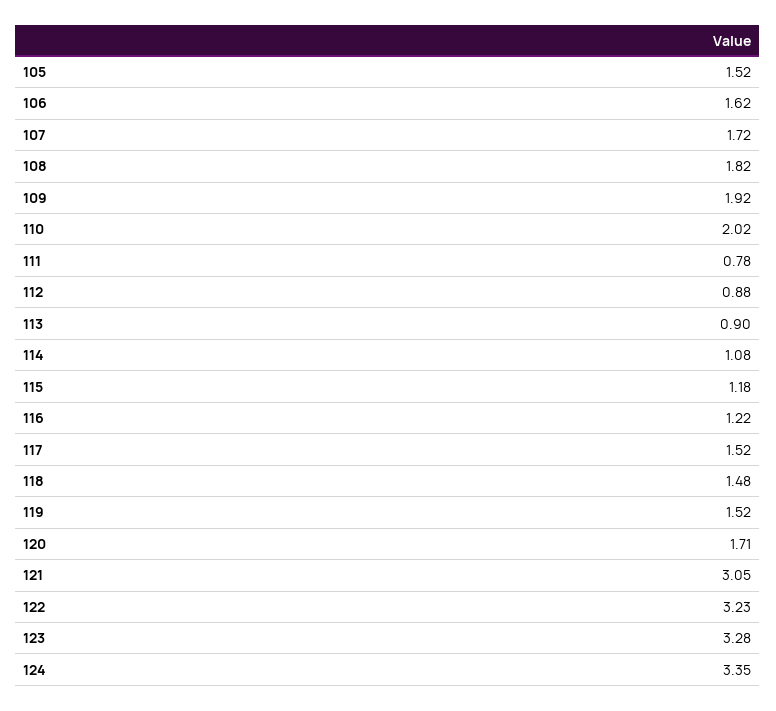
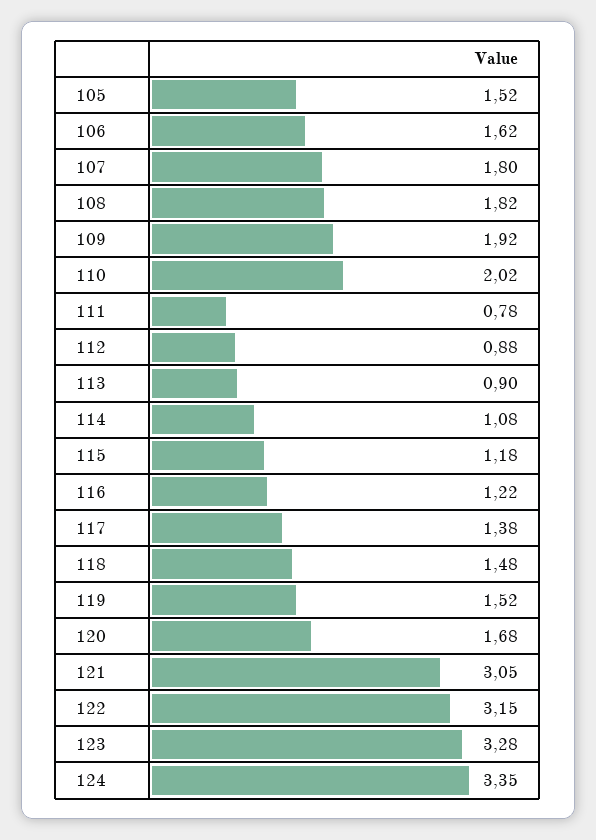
  {
    "105": 1.52,
    "106": 1.62,
-   "107": 1.72,
+   "107": 1.8,
    "108": 1.82,
    "109": 1.92,
    "110": 2.02,
    "111": 0.78,
    "112": 0.88,
    "113": 0.9,
    "114": 1.08,
    "115": 1.18,
    "116": 1.22,
-   "117": 1.52,
+   "117": 1.38,
    "118": 1.48,
    "119": 1.52,
-   "120": 1.71,
+   "120": 1.68,
    "121": 3.05,
-   "122": 3.23,
+   "122": 3.15,
    "123": 3.28,
    "124": 3.35
  }

